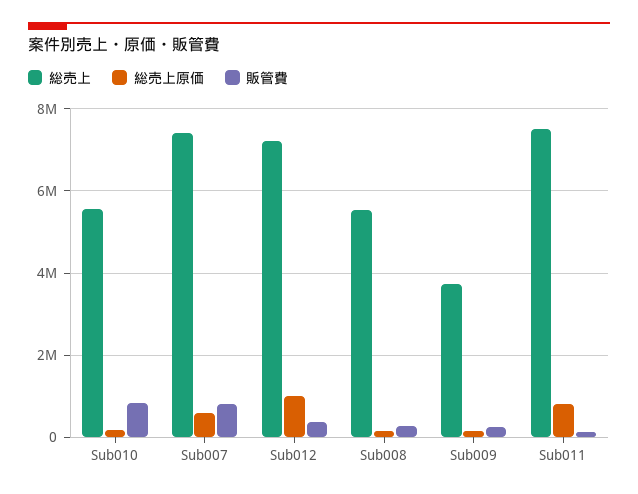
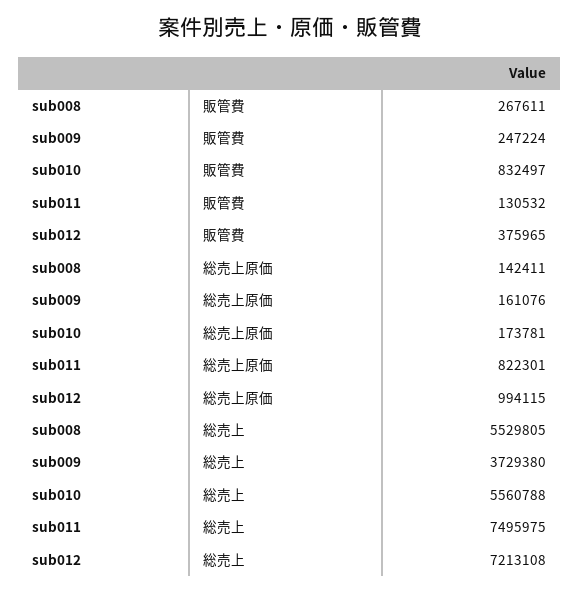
  {
    "総売上": {
      "Sub010": 5560788,
-     "Sub007": 7400000,
      "Sub012": 7213108,
      "Sub008": 5529805,
      "Sub009": 3729380,
      "Sub011": 7495975
    },
    "総売上原価": {
      "Sub010": 173781,
-     "Sub007": 600000,
      "Sub012": 994115,
      "Sub008": 142411,
      "Sub009": 161076,
      "Sub011": 822301
    },
    "販管費": {
      "Sub010": 832497,
-     "Sub007": 800000,
      "Sub012": 375965,
      "Sub008": 267611,
      "Sub009": 247224,
      "Sub011": 130532
    }
  }

